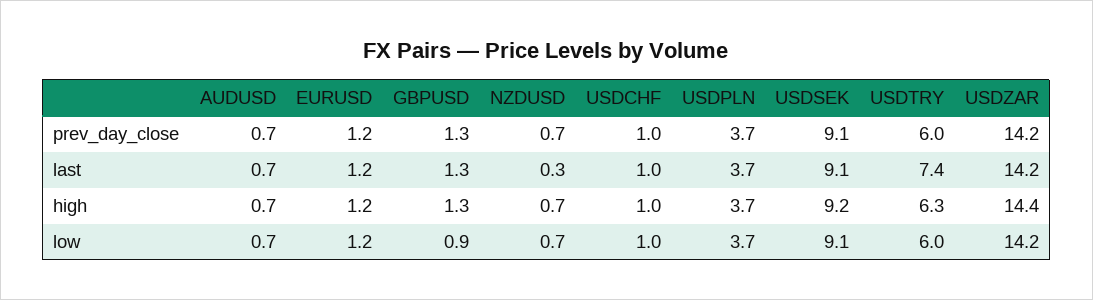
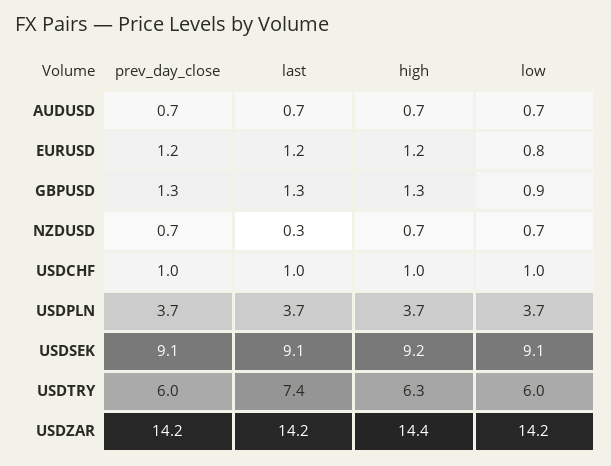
  {
    "AUDUSD": {
      "prev_day_close": 0.7,
      "last": 0.7,
      "high": 0.7,
      "low": 0.7
    },
    "EURUSD": {
      "prev_day_close": 1.2,
      "last": 1.2,
      "high": 1.2,
-     "low": 1.2
+     "low": 0.8
    },
    "GBPUSD": {
      "prev_day_close": 1.3,
      "last": 1.3,
      "high": 1.3,
      "low": 0.9
    },
    "NZDUSD": {
      "prev_day_close": 0.7,
      "last": 0.3,
      "high": 0.7,
      "low": 0.7
    },
    "USDCHF": {
      "prev_day_close": 1,
      "last": 1,
      "high": 1,
      "low": 1
    },
    "USDPLN": {
      "prev_day_close": 3.7,
      "last": 3.7,
      "high": 3.7,
      "low": 3.7
    },
    "USDSEK": {
      "prev_day_close": 9.1,
      "last": 9.1,
      "high": 9.2,
      "low": 9.1
    },
    "USDTRY": {
      "prev_day_close": 6,
      "last": 7.4,
      "high": 6.3,
      "low": 6
    },
    "USDZAR": {
      "prev_day_close": 14.2,
      "last": 14.2,
      "high": 14.4,
      "low": 14.2
    }
  }

